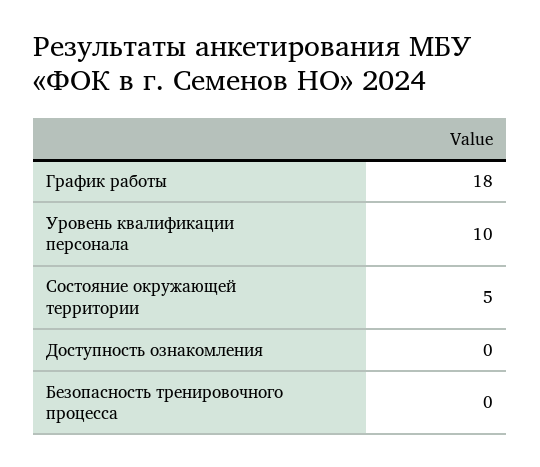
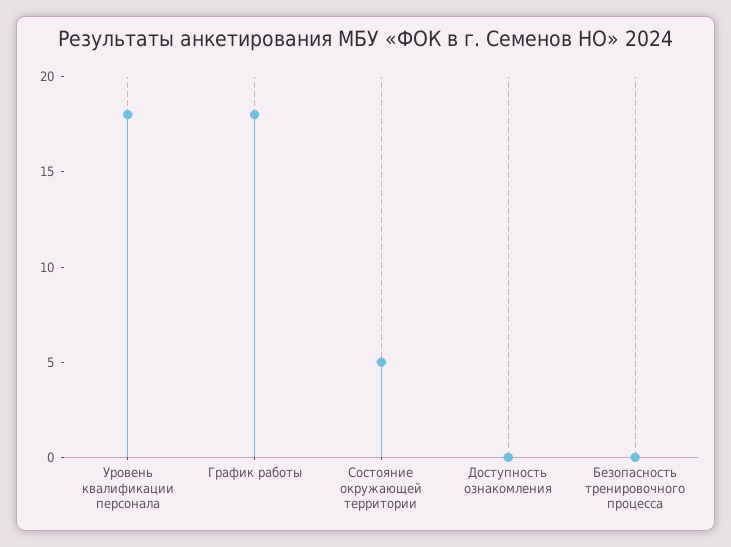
  {
    "График работы": 18,
-   "Уровень квалификации персонала": 10,
+   "Уровень квалификации персонала": 18,
    "Состояние окружающей территории": 5,
    "Доступность ознакомления": 0,
    "Безопасность тренировочного процесса": 0
  }

